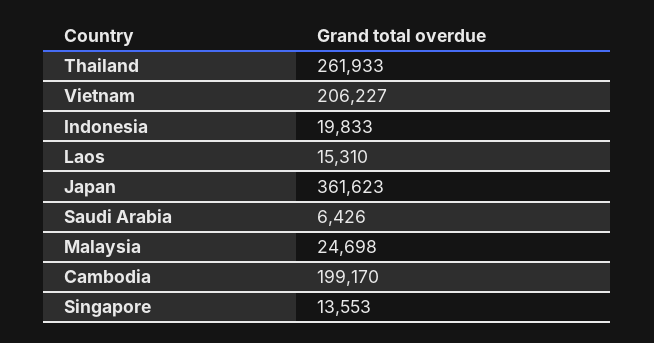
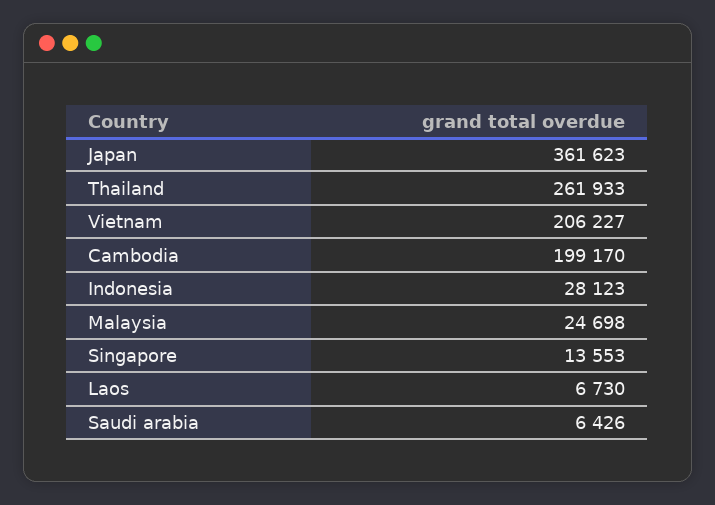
  {
    "Thailand": 261933,
    "Vietnam": 206227,
-   "Indonesia": 19833,
+   "Indonesia": 28123,
-   "Laos": 15310,
+   "Laos": 6730,
    "Japan": 361623,
    "Saudi Arabia": 6426,
    "Malaysia": 24698,
    "Cambodia": 199170,
    "Singapore": 13553
  }

